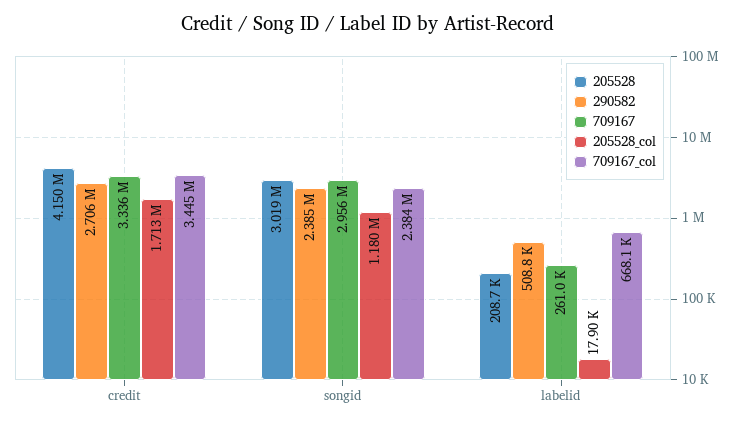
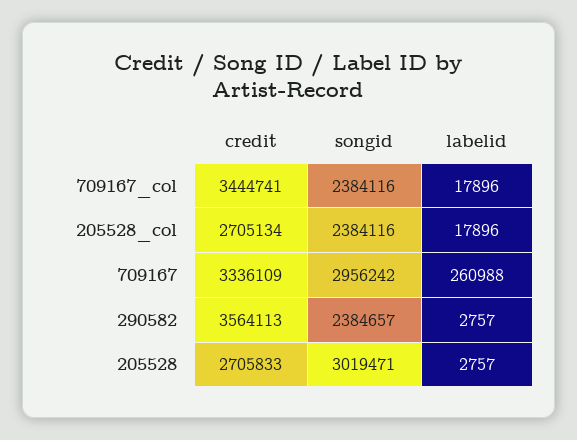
  {
    "205528": {
-     "credit": 4150000,
+     "credit": 2705833,
      "songid": 3019471,
-     "labelid": 208700
+     "labelid": 2757
    },
    "290582": {
-     "credit": 2706000,
+     "credit": 3564113,
      "songid": 2384657,
-     "labelid": 508800
+     "labelid": 2757
    },
    "709167": {
      "credit": 3336109,
      "songid": 2956242,
      "labelid": 260988
    },
    "205528_col": {
-     "credit": 1713000,
+     "credit": 2705134,
-     "songid": 1180000,
+     "songid": 2384116,
      "labelid": 17896
    },
    "709167_col": {
      "credit": 3444741,
      "songid": 2384116,
-     "labelid": 668100
+     "labelid": 17896
    }
  }

